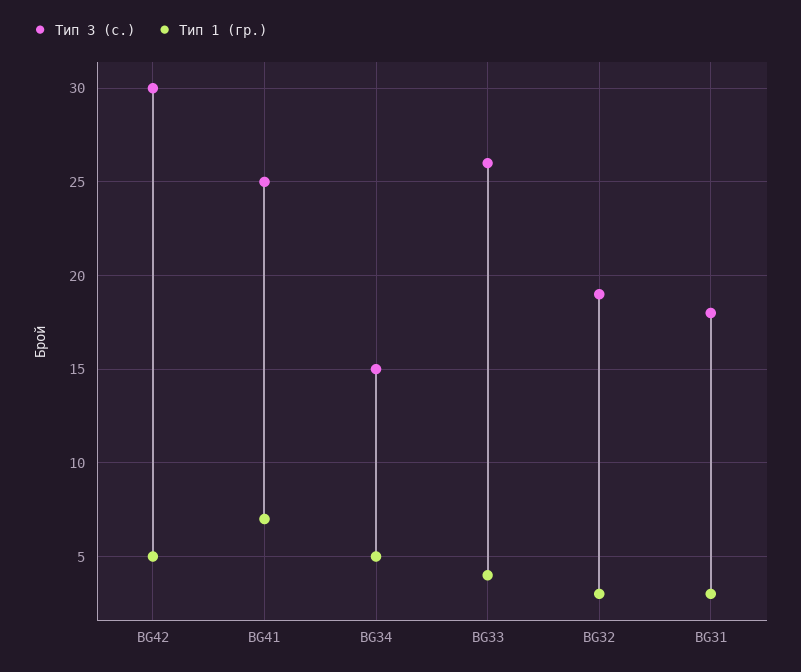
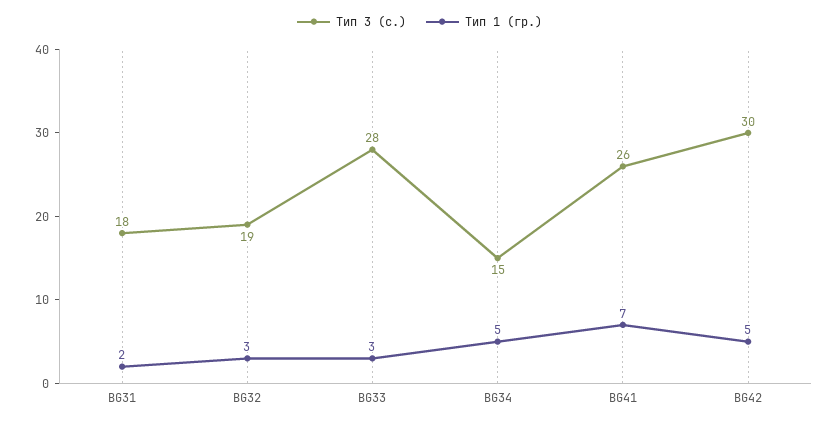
  {
    "Тип 3 (с.)": {
      "BG42": 30,
-     "BG41": 25,
+     "BG41": 26,
      "BG34": 15,
-     "BG33": 26,
+     "BG33": 28,
      "BG32": 19,
      "BG31": 18
    },
    "Тип 1 (гр.)": {
      "BG42": 5,
      "BG41": 7,
      "BG34": 5,
-     "BG33": 4,
+     "BG33": 3,
      "BG32": 3,
-     "BG31": 3
+     "BG31": 2
    }
  }

